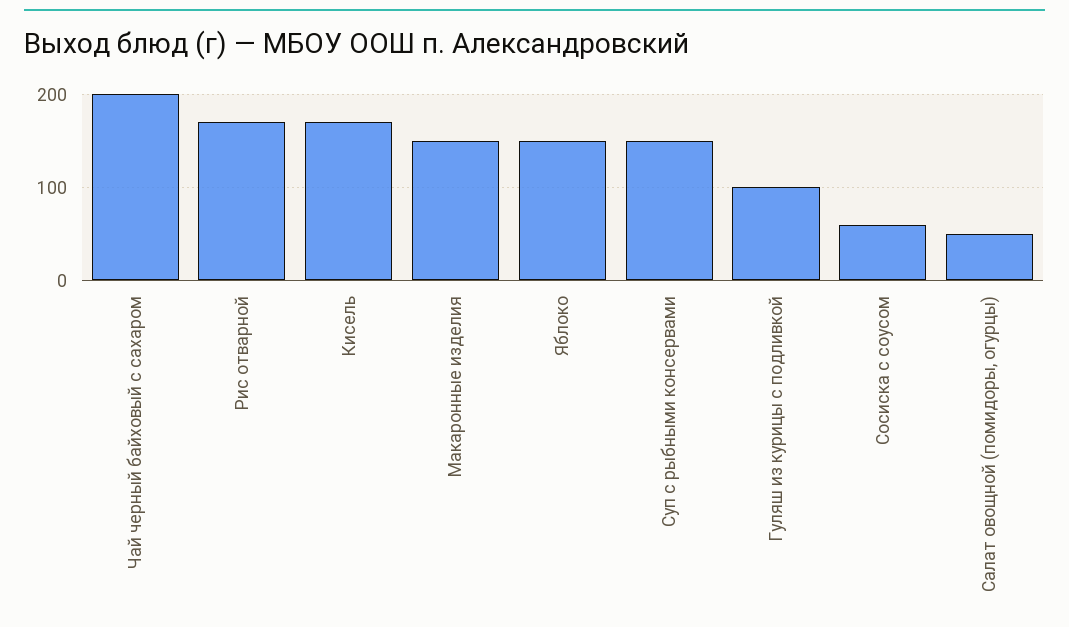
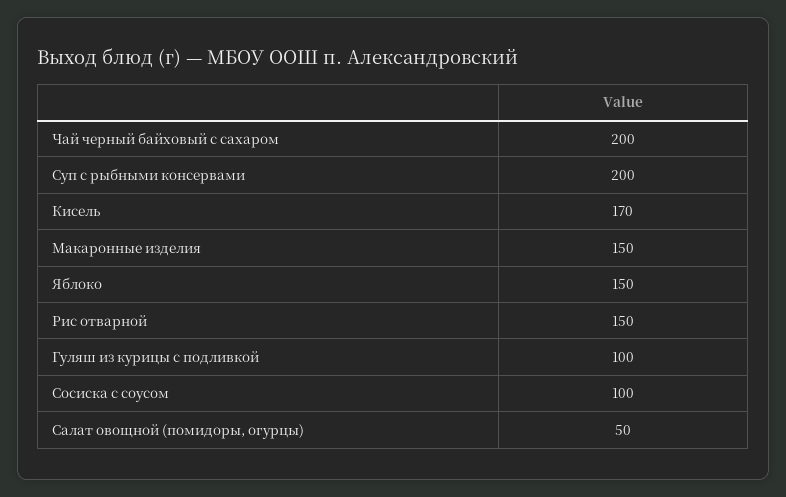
  {
    "Чай черный байховый с сахаром": 200,
-   "Рис отварной": 170,
+   "Рис отварной": 150,
    "Кисель": 170,
    "Макаронные изделия": 150,
    "Яблоко": 150,
-   "Суп с рыбными консервами": 150,
+   "Суп с рыбными консервами": 200,
    "Гуляш из курицы с подливкой": 100,
-   "Сосиска с соусом": 60,
+   "Сосиска с соусом": 100,
    "Салат овощной (помидоры, огурцы)": 50
  }

